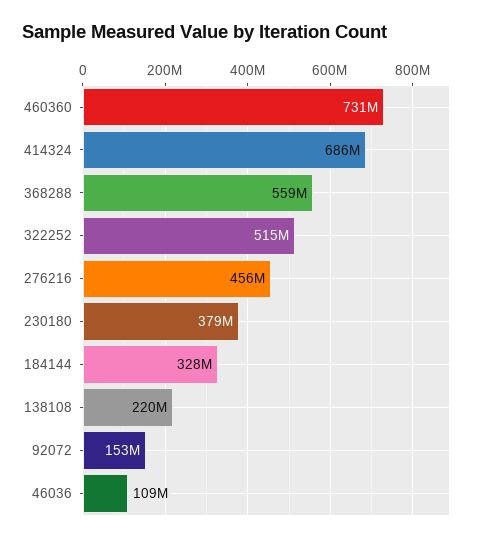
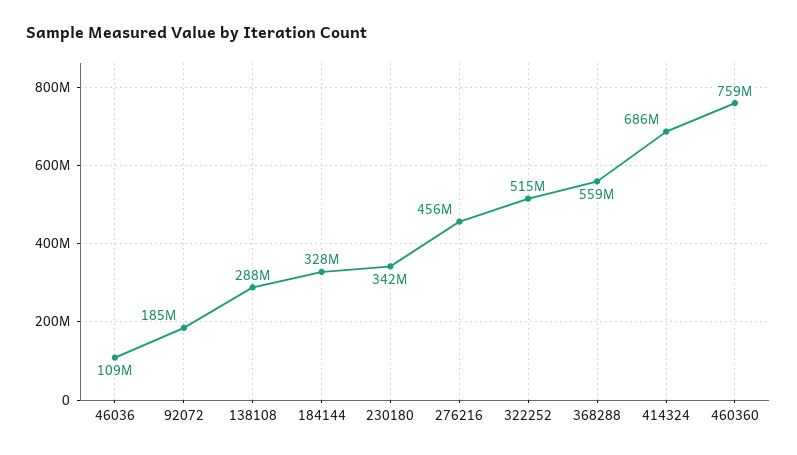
  {
-   "460360": 731000000,
+   "460360": 759000000,
    "414324": 686000000,
    "368288": 559000000,
    "322252": 515000000,
    "276216": 456000000,
-   "230180": 379000000,
+   "230180": 342000000,
    "184144": 328000000,
-   "138108": 220000000,
+   "138108": 288000000,
-   "92072": 153000000,
+   "92072": 185000000,
    "46036": 109000000
  }

